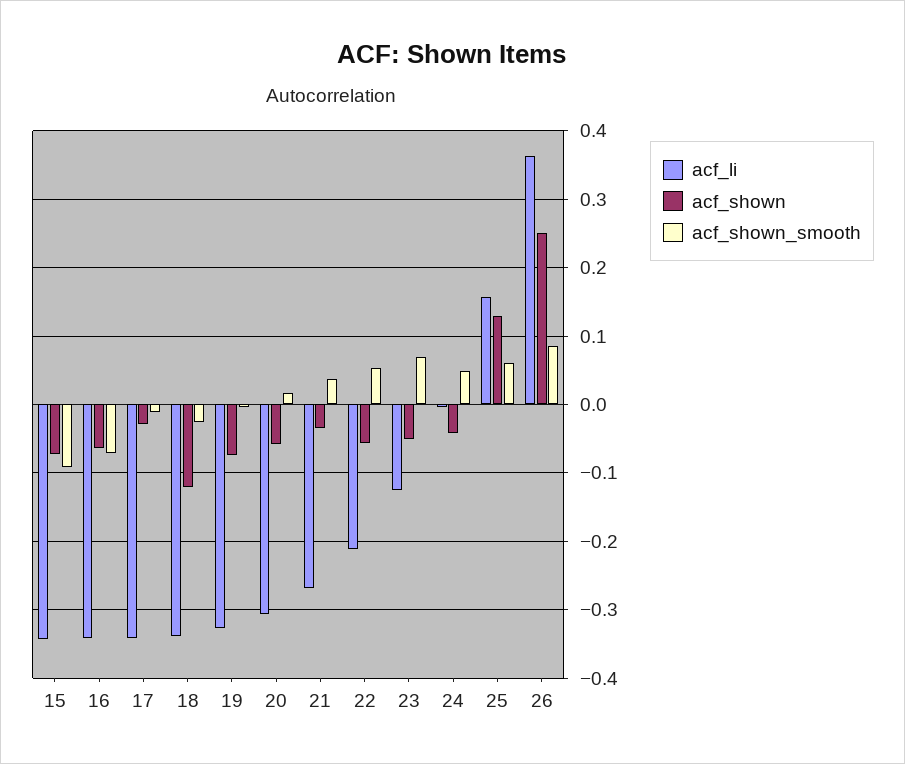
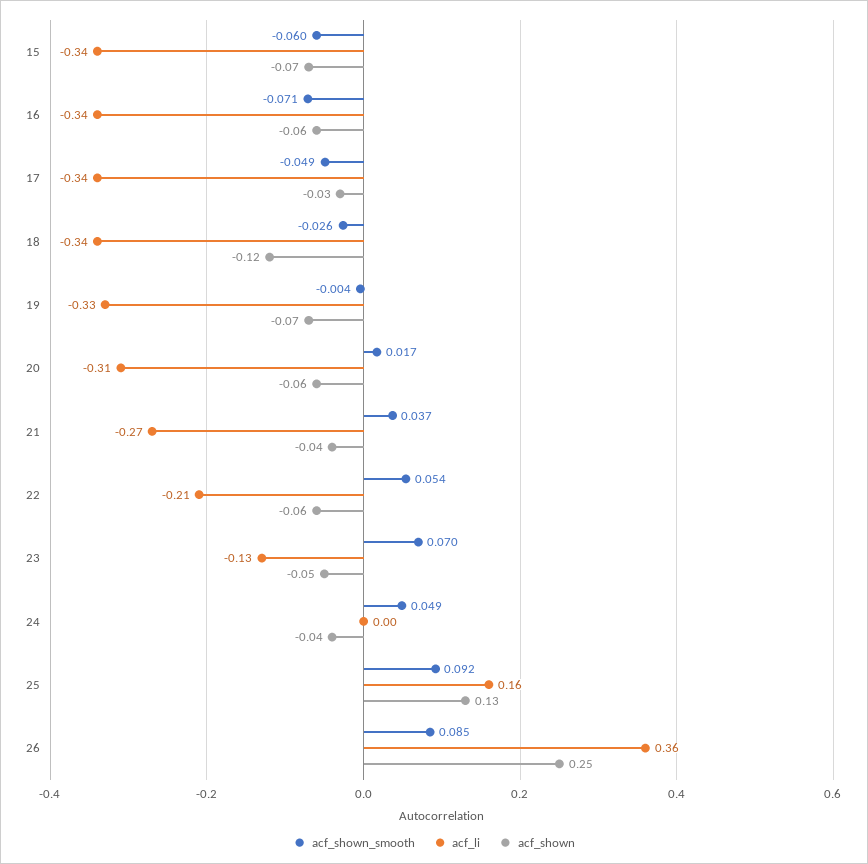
  {
    "acf_li": {
      "15": -0.34,
      "16": -0.34,
      "17": -0.34,
      "18": -0.34,
      "19": -0.33,
      "20": -0.31,
      "21": -0.27,
      "22": -0.21,
      "23": -0.13,
      "24": 0,
      "25": 0.16,
      "26": 0.36
    },
    "acf_shown": {
      "15": -0.07,
      "16": -0.06,
      "17": -0.03,
      "18": -0.12,
      "19": -0.07,
      "20": -0.06,
      "21": -0.04,
      "22": -0.06,
      "23": -0.05,
      "24": -0.04,
      "25": 0.13,
      "26": 0.25
    },
    "acf_shown_smooth": {
-     "15": -0.09,
+     "15": -0.06,
      "16": -0.071,
-     "17": -0.01,
+     "17": -0.049,
      "18": -0.026,
      "19": -0.004,
      "20": 0.017,
      "21": 0.037,
      "22": 0.054,
      "23": 0.07,
      "24": 0.049,
-     "25": 0.06,
+     "25": 0.092,
      "26": 0.085
    }
  }

